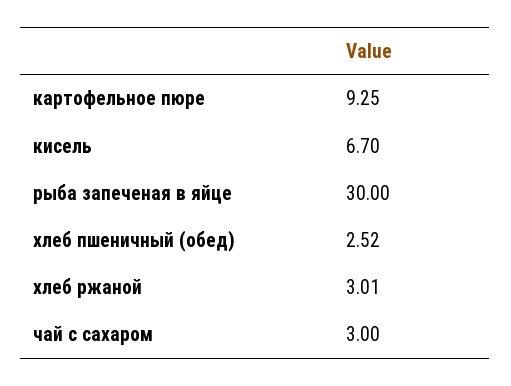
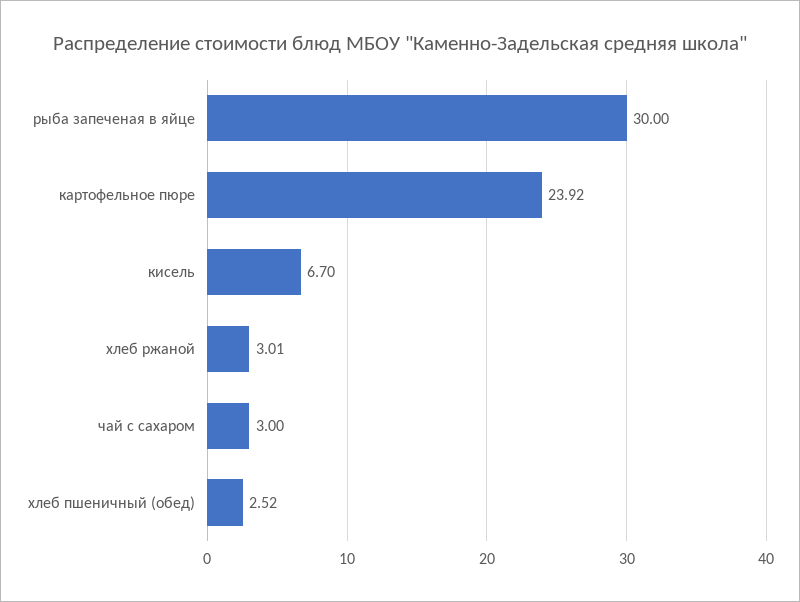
  {
-   "картофельное пюре": 9.25,
+   "картофельное пюре": 23.92,
    "кисель": 6.7,
    "рыба запеченая в яйце": 30,
    "хлеб пшеничный (обед)": 2.52,
    "хлеб ржаной": 3.01,
    "чай с сахаром": 3
  }

